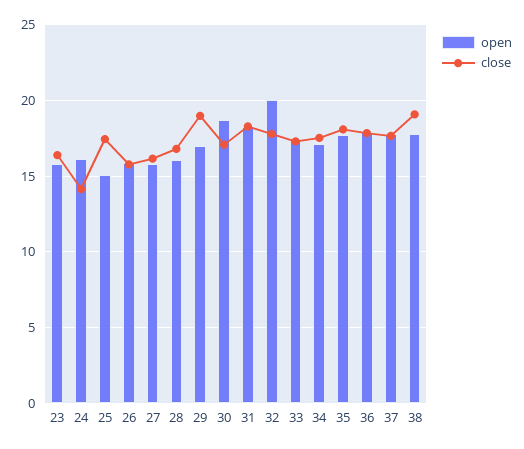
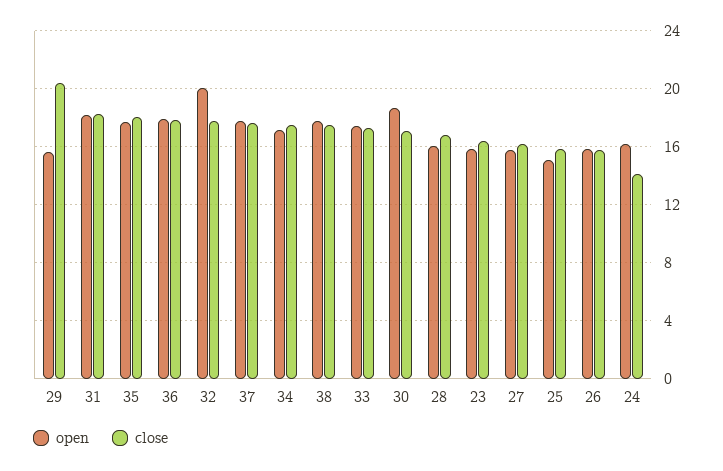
  {
    "open": {
      "23": 16,
      "24": 16,
      "25": 15,
      "26": 16,
      "27": 16,
      "28": 16,
-     "29": 17,
+     "29": 15.5,
      "30": 18.5,
      "31": 18,
      "32": 20,
      "33": 17.5,
      "34": 17,
      "35": 17.5,
      "36": 18,
      "37": 18,
      "38": 18
    },
    "close": {
      "23": 16.5,
      "24": 14,
-     "25": 17.5,
+     "25": 16,
      "26": 16,
      "27": 16,
      "28": 17,
-     "29": 19,
+     "29": 20.5,
      "30": 17,
      "31": 18.5,
      "32": 18,
      "33": 17.5,
      "34": 17.5,
      "35": 18,
      "36": 18,
      "37": 17.5,
-     "38": 19
+     "38": 17.5
    }
  }

